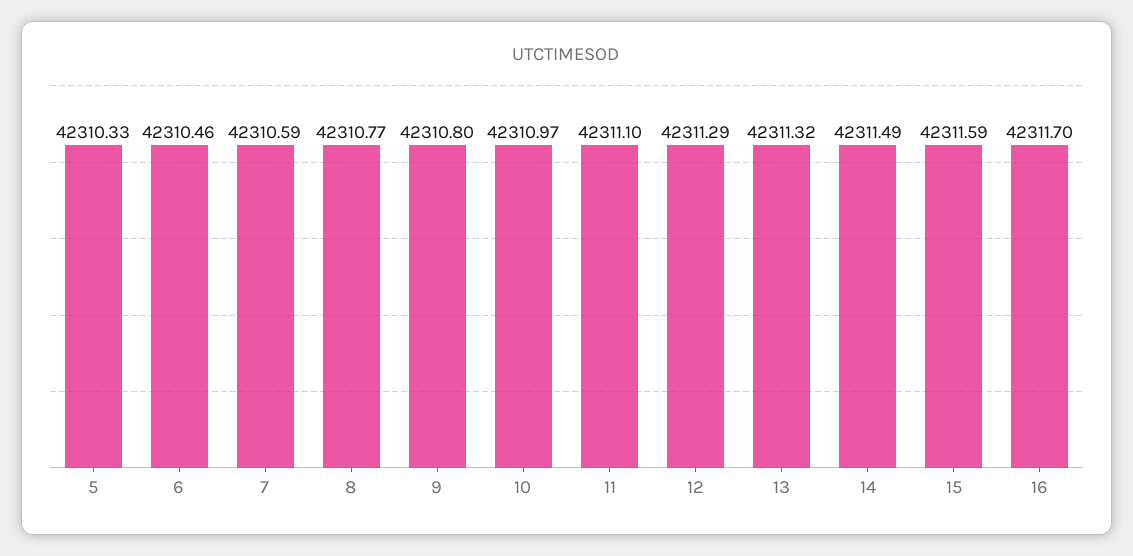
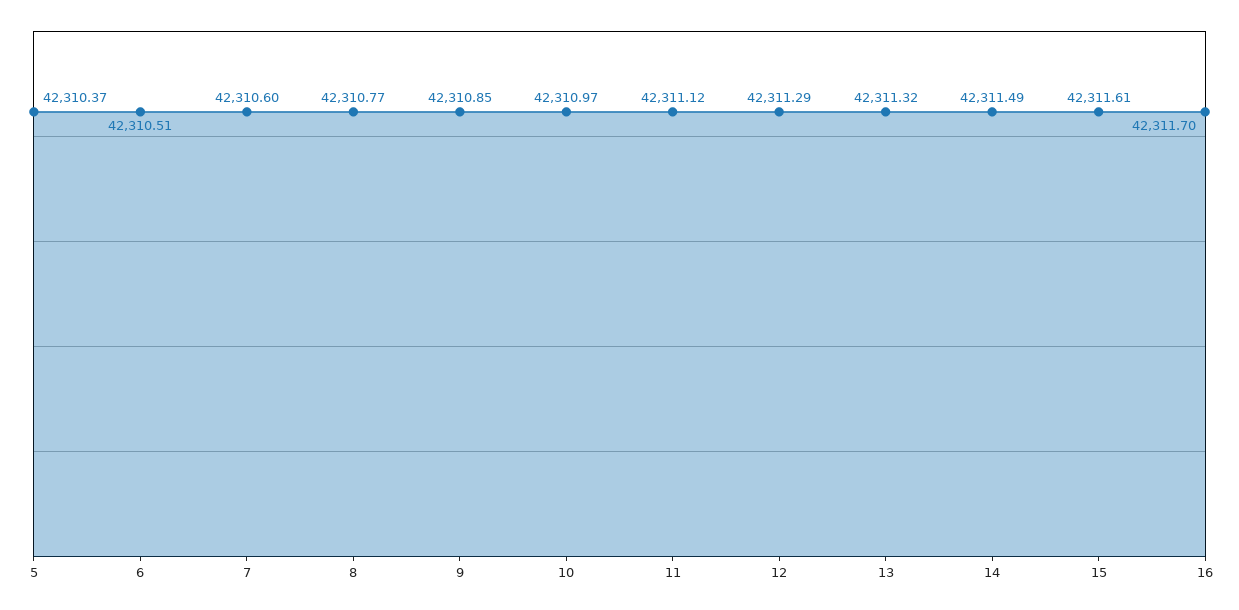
  {
-   "5": 42310.33,
+   "5": 42310.37,
-   "6": 42310.46,
+   "6": 42310.51,
-   "7": 42310.59,
+   "7": 42310.6,
    "8": 42310.77,
-   "9": 42310.8,
+   "9": 42310.85,
    "10": 42310.97,
-   "11": 42311.1,
+   "11": 42311.12,
    "12": 42311.29,
    "13": 42311.32,
    "14": 42311.49,
-   "15": 42311.59,
+   "15": 42311.61,
    "16": 42311.7
  }

